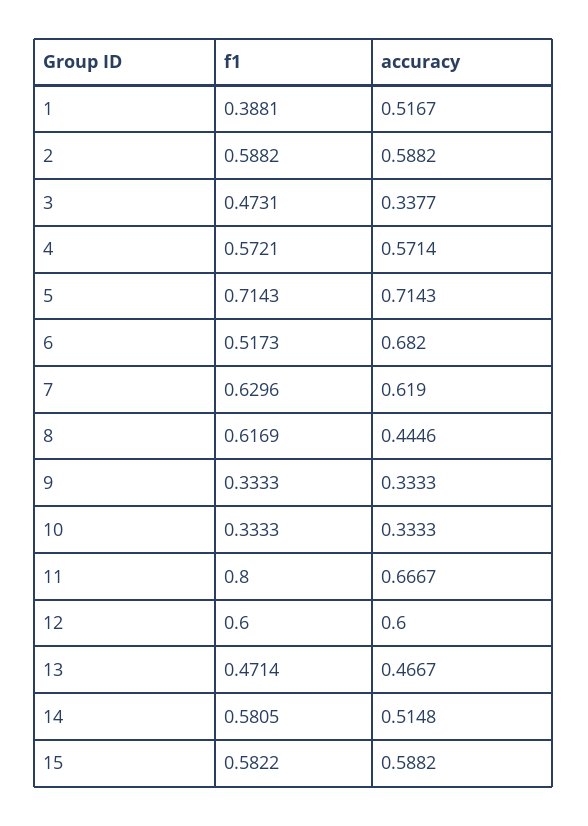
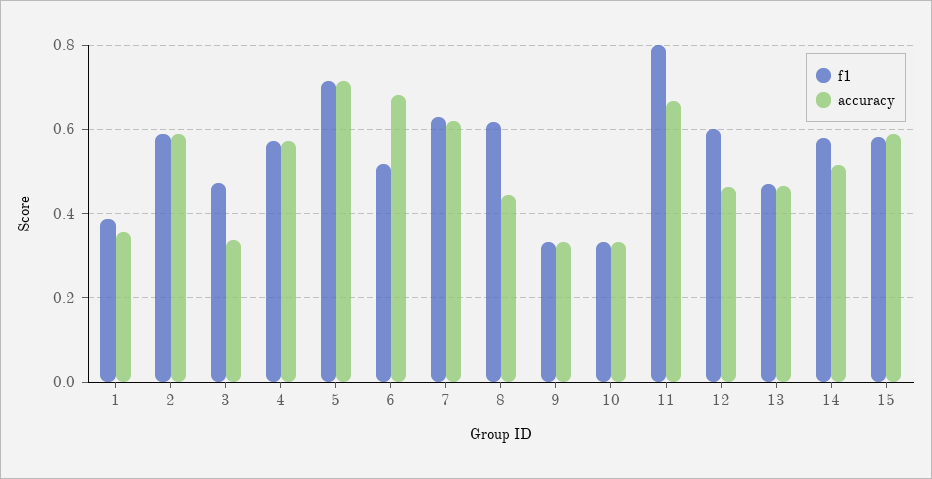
  {
    "f1": {
      "1": 0.3881,
      "2": 0.5882,
      "3": 0.4731,
      "4": 0.5721,
      "5": 0.7143,
      "6": 0.5173,
      "7": 0.6296,
      "8": 0.6169,
      "9": 0.3333,
      "10": 0.3333,
      "11": 0.8,
      "12": 0.6,
      "13": 0.4714,
      "14": 0.5805,
      "15": 0.5822
    },
    "accuracy": {
-     "1": 0.5167,
+     "1": 0.36,
      "2": 0.5882,
      "3": 0.3377,
      "4": 0.5714,
      "5": 0.7143,
      "6": 0.682,
      "7": 0.619,
      "8": 0.4446,
      "9": 0.3333,
      "10": 0.3333,
      "11": 0.6667,
-     "12": 0.6,
+     "12": 0.46,
      "13": 0.4667,
      "14": 0.5148,
      "15": 0.5882
    }
  }

